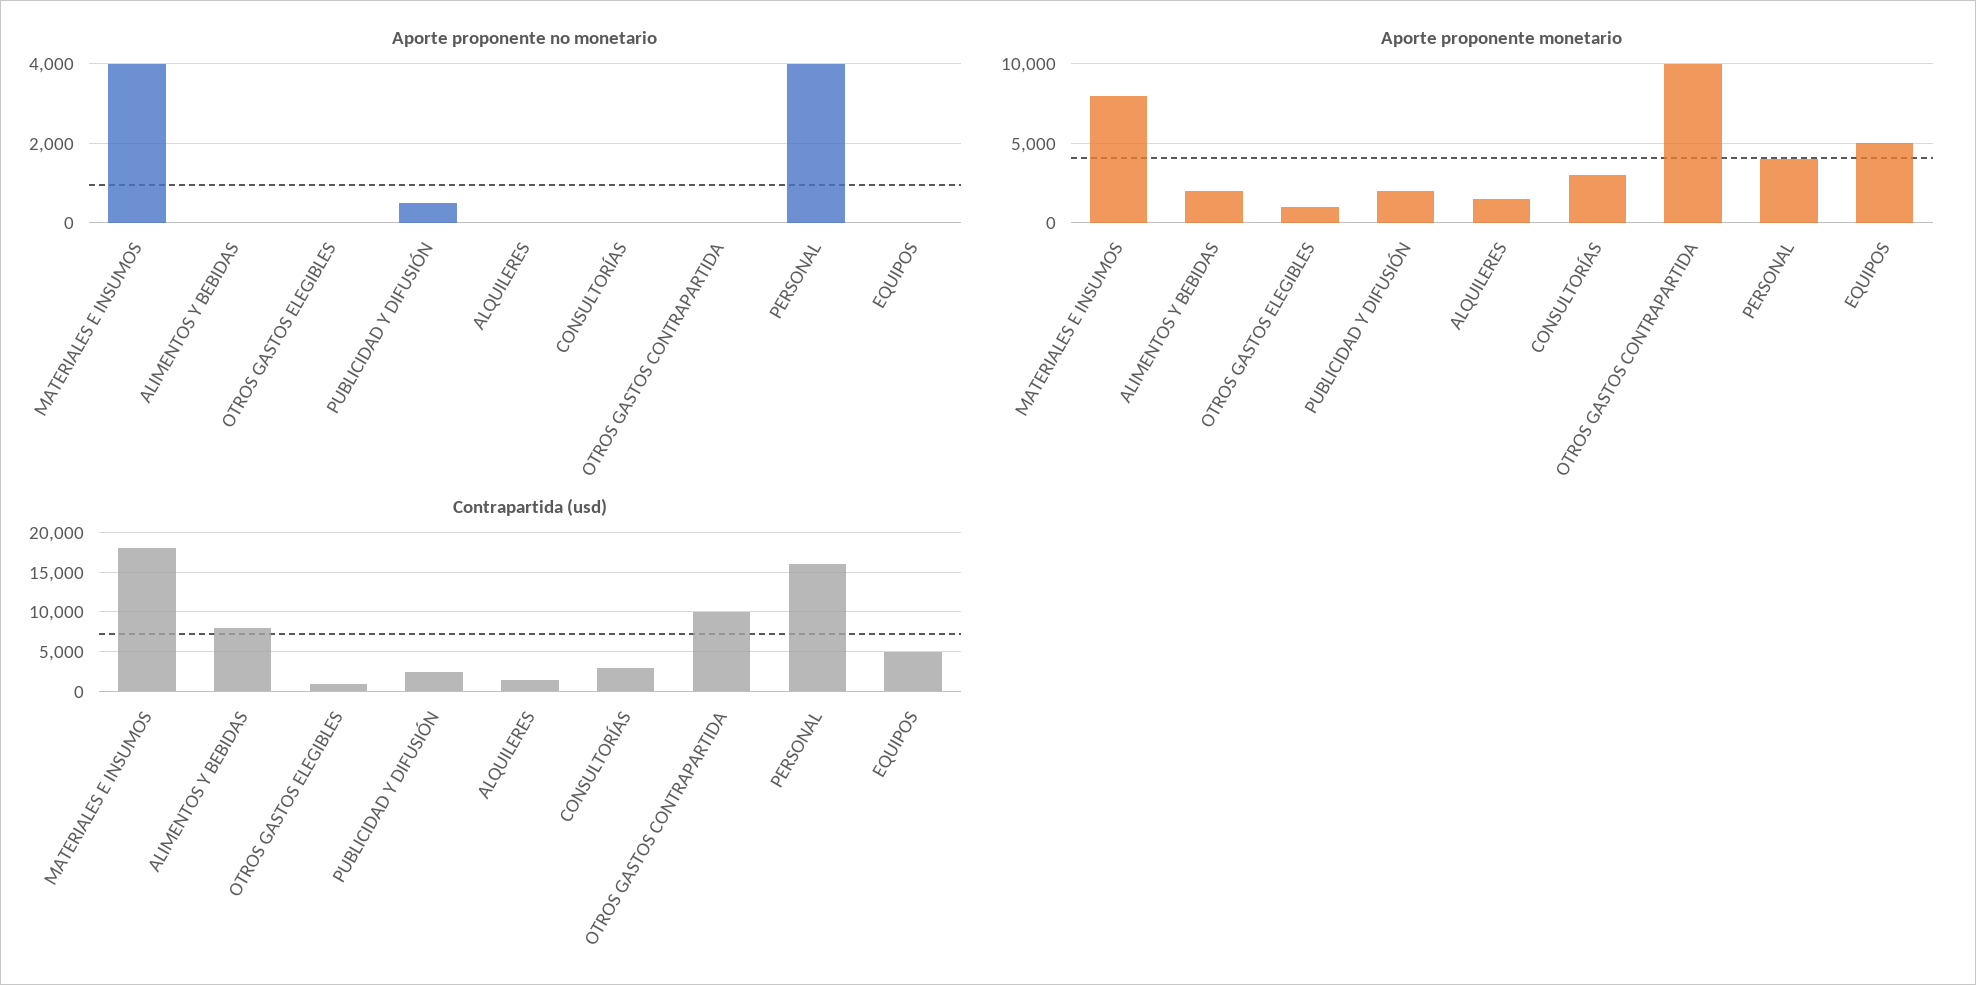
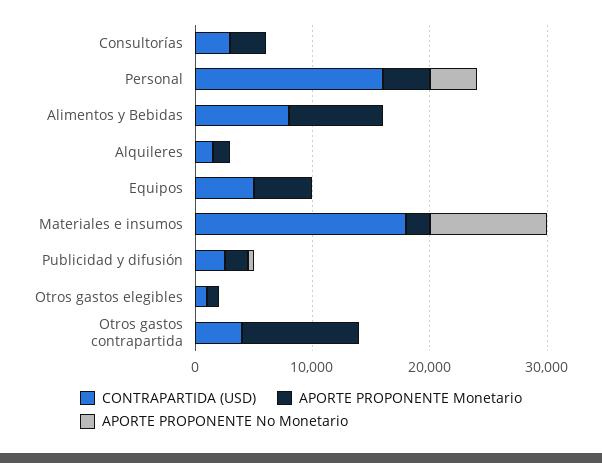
  {
    "Aporte proponente no monetario": {
-     "MATERIALES E INSUMOS": 4000,
+     "MATERIALES E INSUMOS": 10000,
      "ALIMENTOS Y BEBIDAS": 0,
      "OTROS GASTOS ELEGIBLES": 0,
      "PUBLICIDAD Y DIFUSIÓN": 600,
      "ALQUILERES": 0,
      "CONSULTORÍAS": 0,
      "OTROS GASTOS CONTRAPARTIDA": 0,
      "PERSONAL": 4000,
      "EQUIPOS": 0
    },
    "Aporte proponente monetario": {
-     "MATERIALES E INSUMOS": 8000,
+     "MATERIALES E INSUMOS": 2000,
-     "ALIMENTOS Y BEBIDAS": 2000,
+     "ALIMENTOS Y BEBIDAS": 8000,
      "OTROS GASTOS ELEGIBLES": 1000,
      "PUBLICIDAD Y DIFUSIÓN": 2000,
      "ALQUILERES": 1500,
      "CONSULTORÍAS": 3000,
      "OTROS GASTOS CONTRAPARTIDA": 10000,
      "PERSONAL": 4000,
      "EQUIPOS": 5000
    },
    "Contrapartida (usd)": {
      "MATERIALES E INSUMOS": 18000,
      "ALIMENTOS Y BEBIDAS": 8000,
      "OTROS GASTOS ELEGIBLES": 1000,
      "PUBLICIDAD Y DIFUSIÓN": 3000,
      "ALQUILERES": 2000,
      "CONSULTORÍAS": 3000,
-     "OTROS GASTOS CONTRAPARTIDA": 10000,
+     "OTROS GASTOS CONTRAPARTIDA": 4000,
      "PERSONAL": 16000,
      "EQUIPOS": 5000
    }
  }

